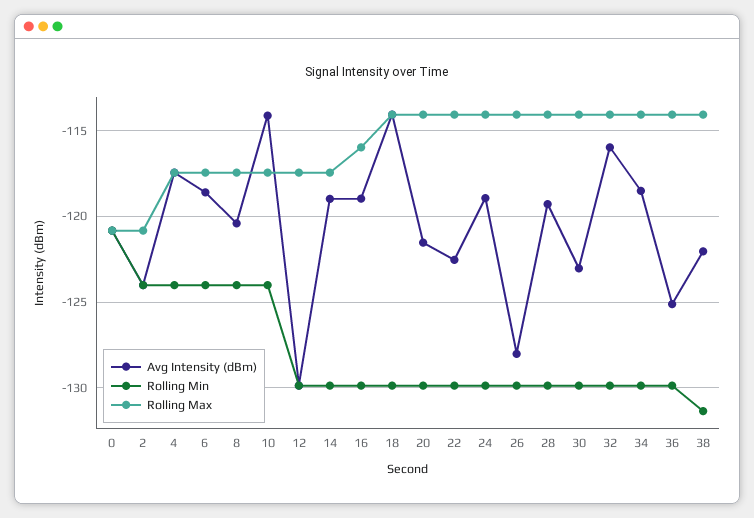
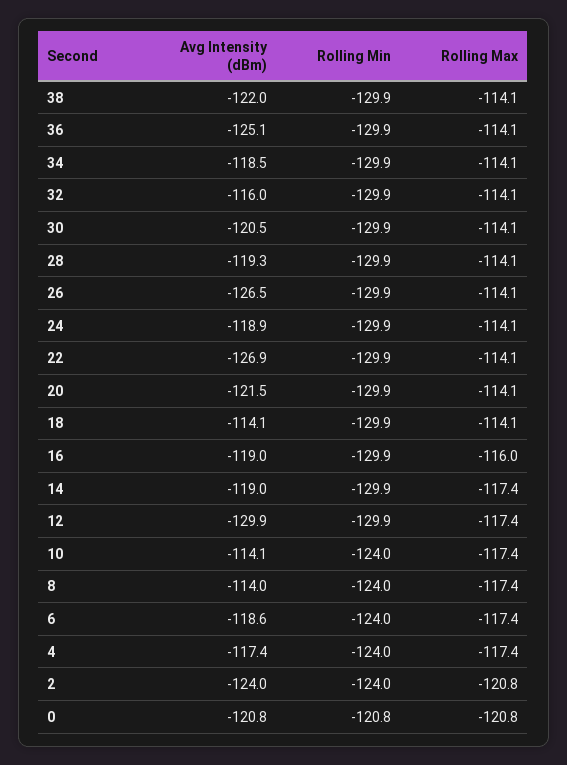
  {
    "Avg Intensity (dBm)": {
      "0": -120.8,
      "2": -124,
      "4": -117.4,
      "6": -118.6,
-     "8": -120.5,
+     "8": -114,
      "10": -114.1,
      "12": -129.9,
      "14": -119,
      "16": -119,
      "18": -114.1,
      "20": -121.5,
-     "22": -122.5,
+     "22": -126.9,
      "24": -118.9,
-     "26": -128,
+     "26": -126.5,
      "28": -119.3,
-     "30": -123,
+     "30": -120.5,
      "32": -116,
      "34": -118.5,
      "36": -125.1,
      "38": -122
    },
    "Rolling Min": {
      "0": -120.8,
      "2": -124,
      "4": -124,
      "6": -124,
      "8": -124,
      "10": -124,
      "12": -129.9,
      "14": -129.9,
      "16": -129.9,
      "18": -129.9,
      "20": -129.9,
      "22": -129.9,
      "24": -129.9,
      "26": -129.9,
      "28": -129.9,
      "30": -129.9,
      "32": -129.9,
      "34": -129.9,
      "36": -129.9,
-     "38": -131.5
+     "38": -129.9
    },
    "Rolling Max": {
      "0": -120.8,
      "2": -120.8,
      "4": -117.4,
      "6": -117.4,
      "8": -117.4,
      "10": -117.4,
      "12": -117.4,
      "14": -117.4,
      "16": -116,
      "18": -114.1,
      "20": -114.1,
      "22": -114.1,
      "24": -114.1,
      "26": -114.1,
      "28": -114.1,
      "30": -114.1,
      "32": -114.1,
      "34": -114.1,
      "36": -114.1,
      "38": -114.1
    }
  }

